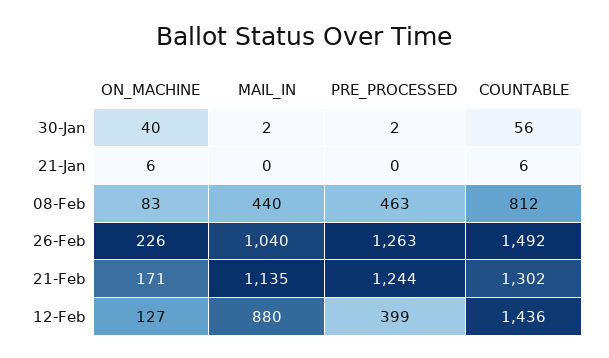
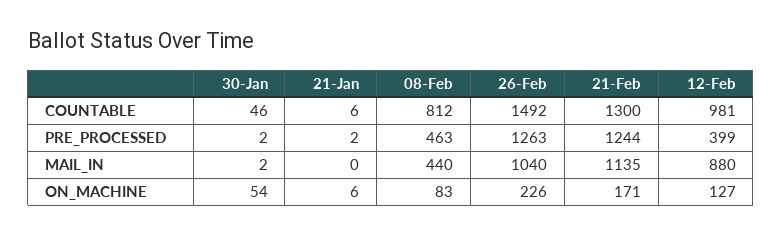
  {
    "ON_MACHINE": {
-     "30-Jan": 40,
+     "30-Jan": 54,
      "21-Jan": 6,
      "08-Feb": 83,
      "26-Feb": 226,
      "21-Feb": 171,
      "12-Feb": 127
    },
    "MAIL_IN": {
      "30-Jan": 2,
      "21-Jan": 0,
      "08-Feb": 440,
      "26-Feb": 1040,
      "21-Feb": 1135,
      "12-Feb": 880
    },
    "PRE_PROCESSED": {
      "30-Jan": 2,
-     "21-Jan": 0,
+     "21-Jan": 2,
      "08-Feb": 463,
      "26-Feb": 1263,
      "21-Feb": 1244,
      "12-Feb": 399
    },
    "COUNTABLE": {
-     "30-Jan": 56,
+     "30-Jan": 46,
      "21-Jan": 6,
      "08-Feb": 812,
      "26-Feb": 1492,
-     "21-Feb": 1302,
+     "21-Feb": 1300,
-     "12-Feb": 1436
+     "12-Feb": 981
    }
  }

